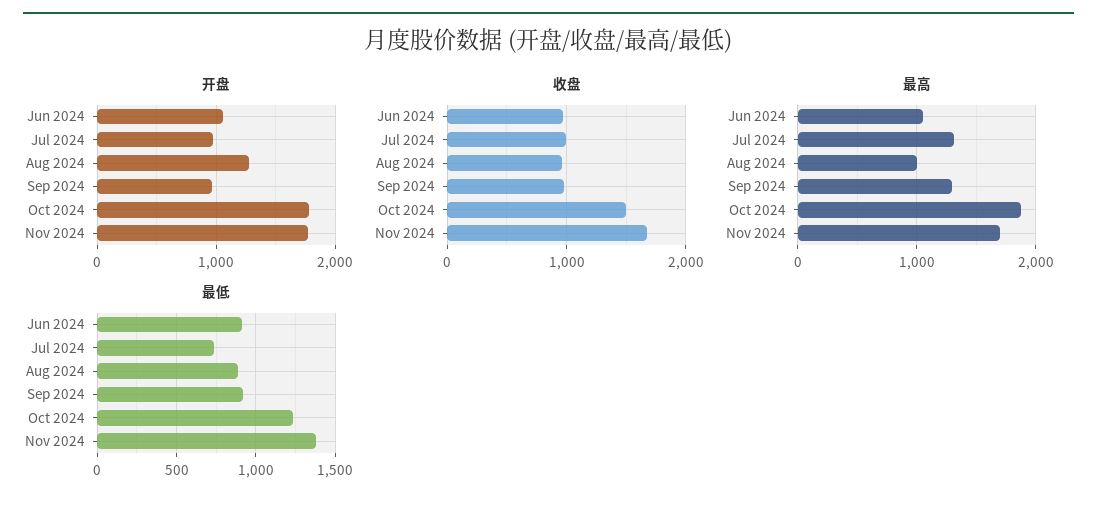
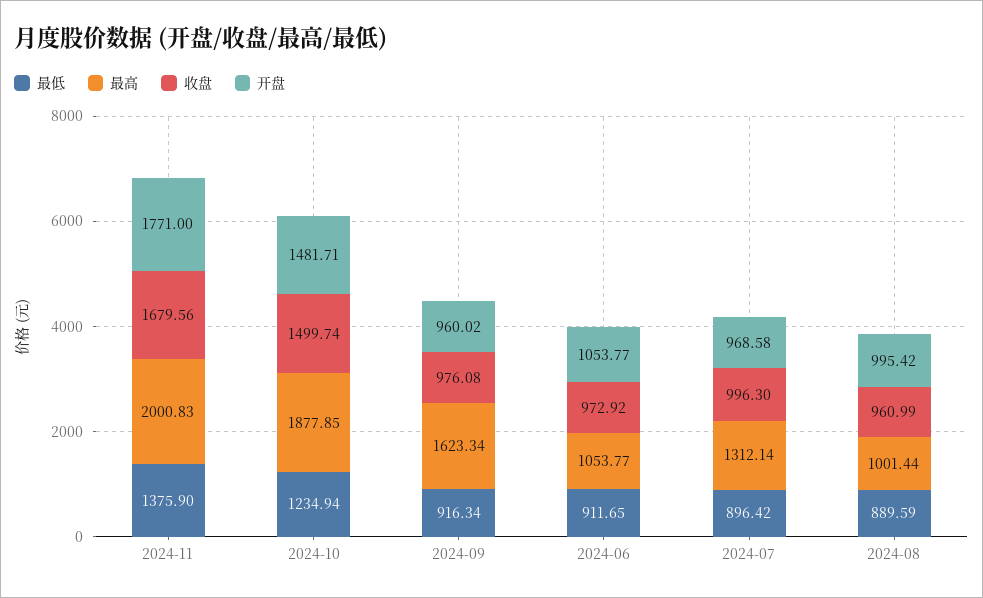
  {
    "开盘": {
      "Jun 2024": 1053.77,
      "Jul 2024": 968.58,
-     "Aug 2024": 1300,
+     "Aug 2024": 995.42,
      "Sep 2024": 960.02,
-     "Oct 2024": 1800,
+     "Oct 2024": 1481.71,
      "Nov 2024": 1771
    },
    "收盘": {
      "Jun 2024": 972.92,
      "Jul 2024": 996.3,
      "Aug 2024": 960.99,
      "Sep 2024": 976.08,
      "Oct 2024": 1499.74,
      "Nov 2024": 1679.56
    },
    "最高": {
      "Jun 2024": 1053.77,
      "Jul 2024": 1312.14,
      "Aug 2024": 1001.44,
-     "Sep 2024": 1300,
+     "Sep 2024": 1623.34,
      "Oct 2024": 1877.85,
-     "Nov 2024": 1700
+     "Nov 2024": 2000.83
    },
    "最低": {
      "Jun 2024": 911.65,
-     "Jul 2024": 750,
+     "Jul 2024": 896.42,
      "Aug 2024": 889.59,
      "Sep 2024": 916.34,
      "Oct 2024": 1234.94,
      "Nov 2024": 1375.9
    }
  }

